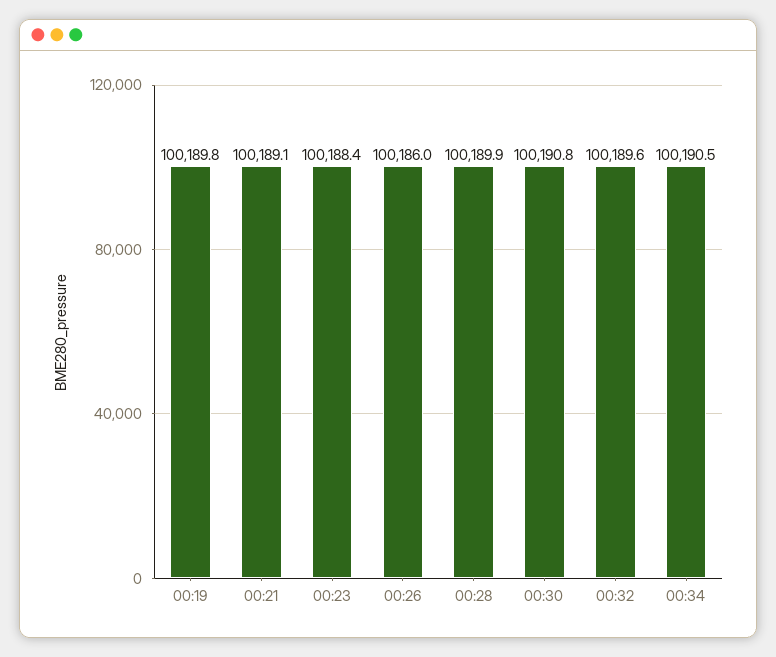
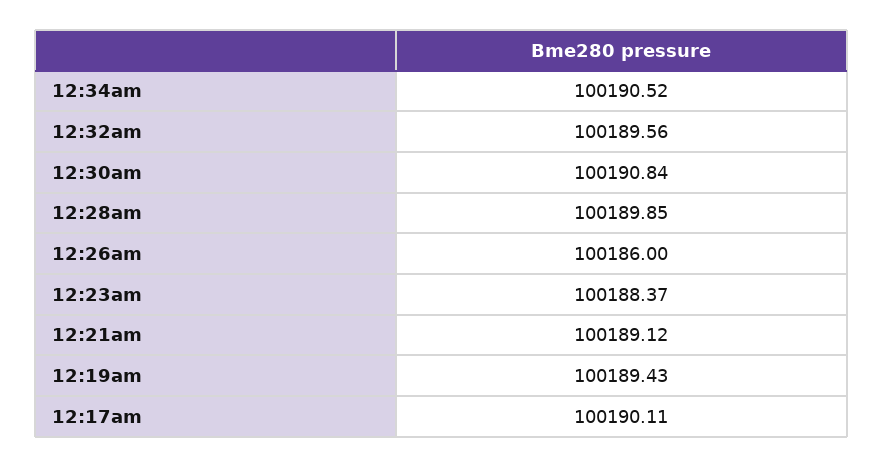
  {
-   "00:19": 100189.8,
+   "00:19": 100189.43,
    "00:21": 100189.12,
    "00:23": 100188.37,
    "00:26": 100186,
    "00:28": 100189.85,
    "00:30": 100190.84,
    "00:32": 100189.56,
-   "00:34": 100190.52
+   "00:34": 100190.52,
+   "12:17am": 100190.11
  }

